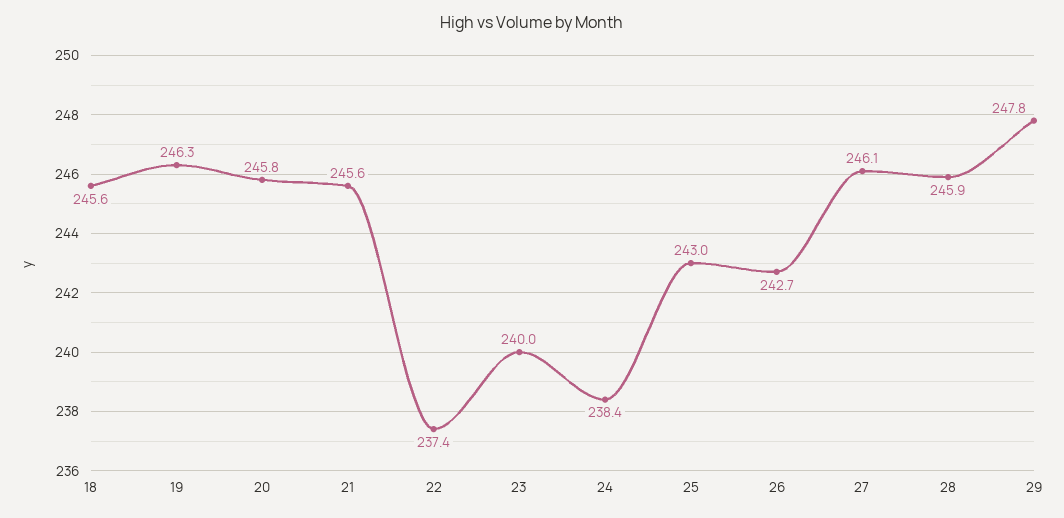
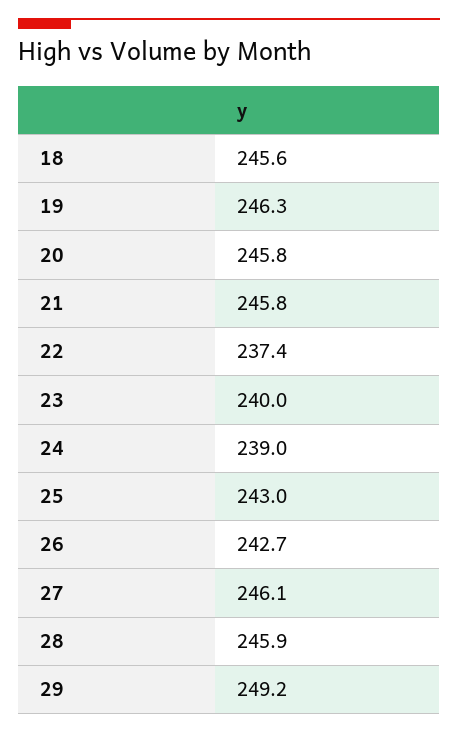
  {
    "18": 245.6,
    "19": 246.3,
    "20": 245.8,
-   "21": 245.6,
+   "21": 245.8,
    "22": 237.4,
    "23": 240,
-   "24": 238.4,
+   "24": 239,
    "25": 243,
    "26": 242.7,
    "27": 246.1,
    "28": 245.9,
-   "29": 247.8
+   "29": 249.2
  }

